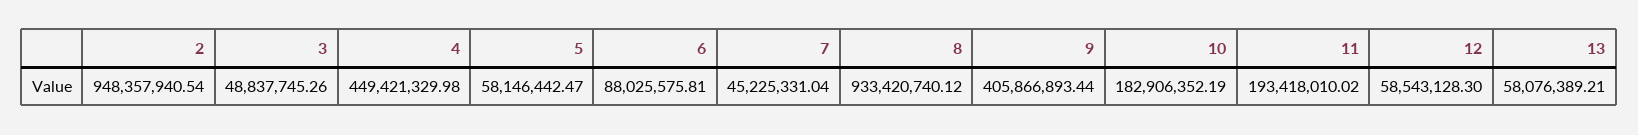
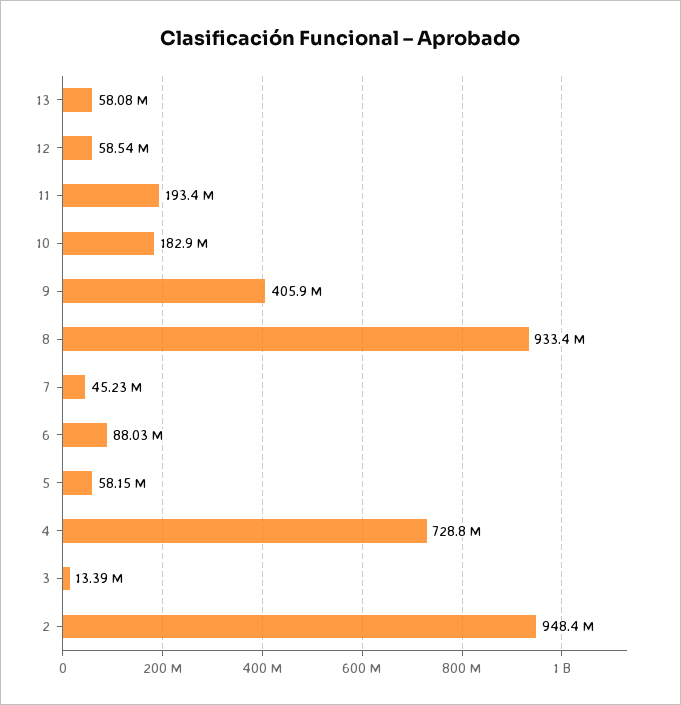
  {
    "2": 948357940.54,
-   "3": 48837745.26,
+   "3": 13390000,
-   "4": 449421329.98,
+   "4": 728800000,
    "5": 58146442.47,
    "6": 88025575.81,
    "7": 45225331.04,
    "8": 933420740.12,
    "9": 405866893.44,
    "10": 182906352.19,
    "11": 193418010.02,
    "12": 58543128.3,
    "13": 58076389.21
  }

